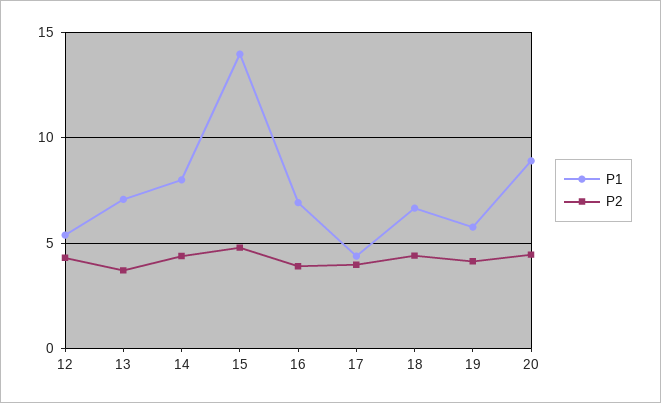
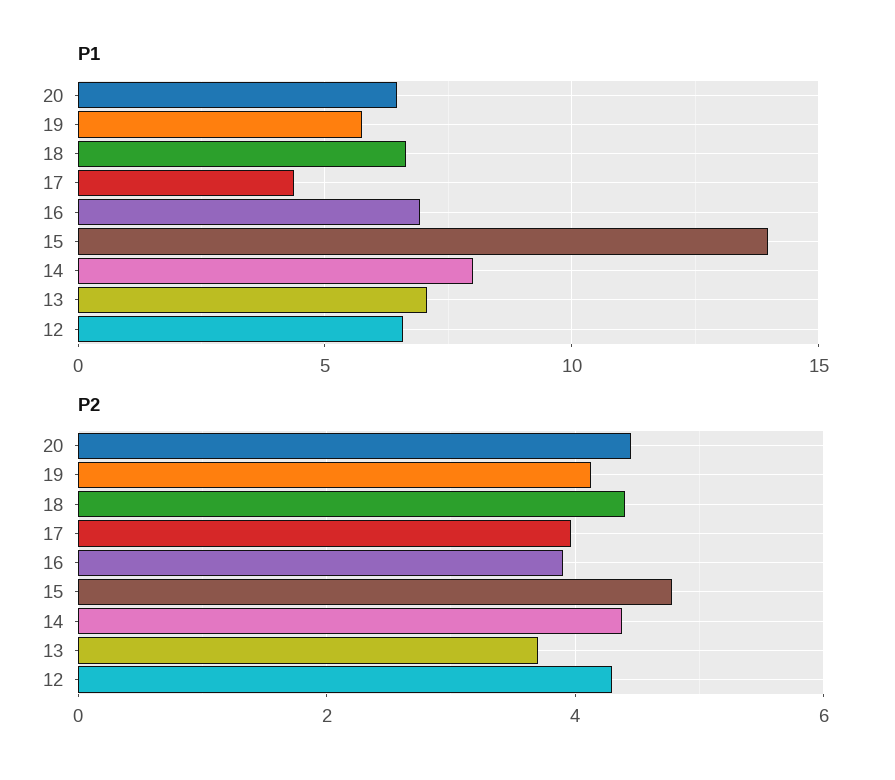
  {
    "P1": {
-     "12": 5.5,
+     "12": 6.5,
      "13": 7,
      "14": 8,
      "15": 14,
      "16": 7,
      "17": 4.5,
      "18": 6.5,
      "19": 6,
-     "20": 9
+     "20": 6.5
    },
    "P2": {
      "12": 4.4,
      "13": 3.8,
      "14": 4.4,
      "15": 4.8,
      "16": 4,
      "17": 4,
      "18": 4.4,
      "19": 4.2,
      "20": 4.4
    }
  }

